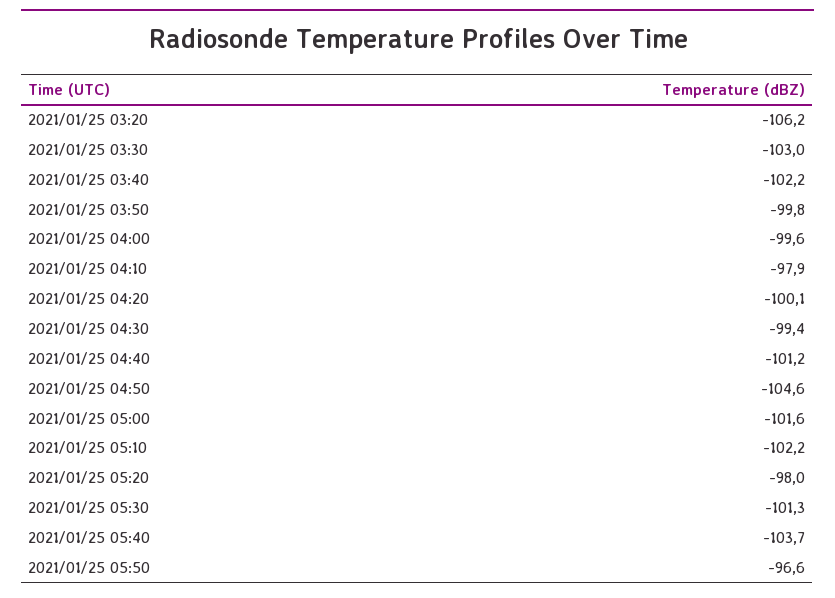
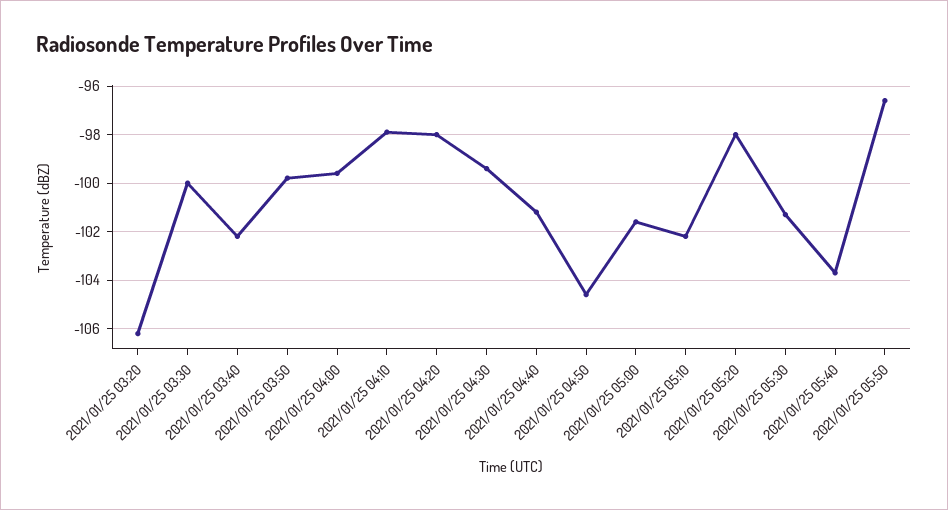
  {
    "2021/01/25 03:20": -106.2,
-   "2021/01/25 03:30": -103,
+   "2021/01/25 03:30": -100,
    "2021/01/25 03:40": -102.2,
    "2021/01/25 03:50": -99.8,
    "2021/01/25 04:00": -99.6,
    "2021/01/25 04:10": -97.9,
-   "2021/01/25 04:20": -100.1,
+   "2021/01/25 04:20": -98,
    "2021/01/25 04:30": -99.4,
    "2021/01/25 04:40": -101.2,
    "2021/01/25 04:50": -104.6,
    "2021/01/25 05:00": -101.6,
    "2021/01/25 05:10": -102.2,
    "2021/01/25 05:20": -98,
    "2021/01/25 05:30": -101.3,
    "2021/01/25 05:40": -103.7,
    "2021/01/25 05:50": -96.6
  }

